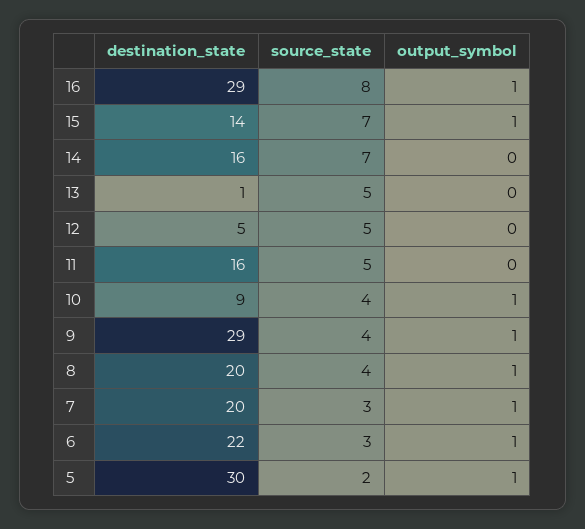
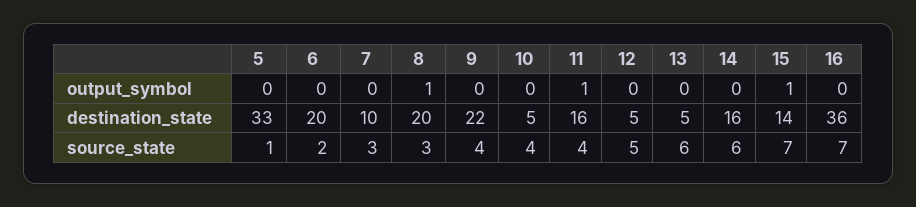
  {
    "destination_state": {
-     "16": 29,
+     "16": 36,
      "15": 14,
      "14": 16,
-     "13": 1,
+     "13": 5,
      "12": 5,
      "11": 16,
-     "10": 9,
+     "10": 5,
-     "9": 29,
+     "9": 22,
      "8": 20,
-     "7": 20,
+     "7": 10,
-     "6": 22,
+     "6": 20,
-     "5": 30
+     "5": 33
    },
    "source_state": {
-     "16": 8,
+     "16": 7,
      "15": 7,
-     "14": 7,
+     "14": 6,
-     "13": 5,
+     "13": 6,
      "12": 5,
-     "11": 5,
+     "11": 4,
      "10": 4,
      "9": 4,
-     "8": 4,
+     "8": 3,
      "7": 3,
-     "6": 3,
+     "6": 2,
-     "5": 2
+     "5": 1
    },
    "output_symbol": {
-     "16": 1,
+     "16": 0,
      "15": 1,
      "14": 0,
      "13": 0,
      "12": 0,
-     "11": 0,
+     "11": 1,
-     "10": 1,
+     "10": 0,
-     "9": 1,
+     "9": 0,
      "8": 1,
-     "7": 1,
+     "7": 0,
-     "6": 1,
+     "6": 0,
-     "5": 1
+     "5": 0
    }
  }

